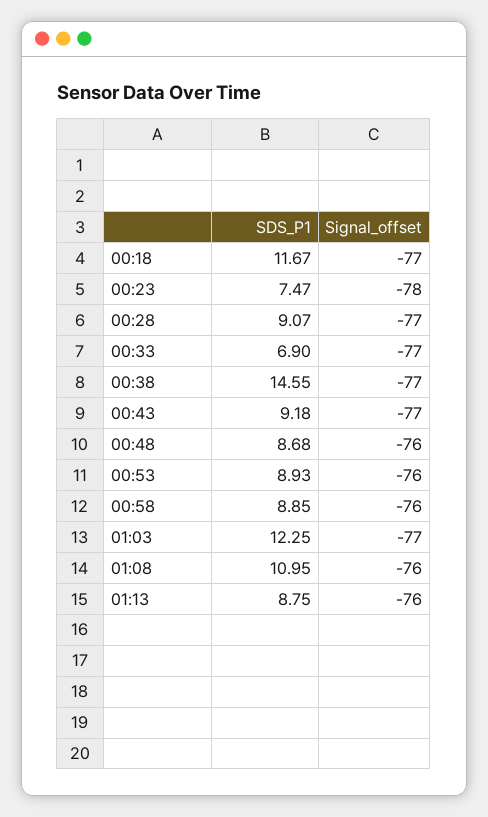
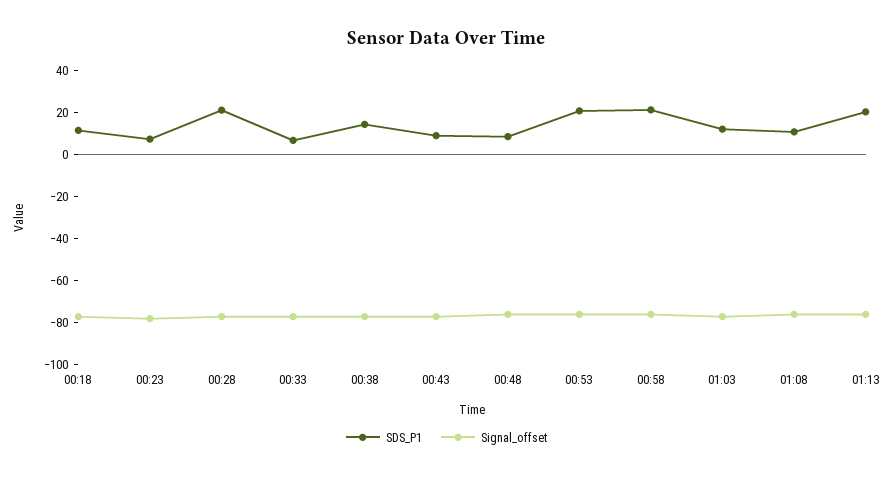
  {
    "SDS_P1": {
      "00:18": 11.67,
      "00:23": 7.47,
-     "00:28": 9.07,
+     "00:28": 20,
      "00:33": 6.9,
      "00:38": 14.55,
      "00:43": 9.18,
      "00:48": 8.68,
-     "00:53": 8.93,
+     "00:53": 20,
-     "00:58": 8.85,
+     "00:58": 20,
      "01:03": 12.25,
      "01:08": 10.95,
-     "01:13": 8.75
+     "01:13": 20
    },
    "Signal_offset": {
      "00:18": -77,
      "00:23": -78,
      "00:28": -77,
      "00:33": -77,
      "00:38": -77,
      "00:43": -77,
      "00:48": -76,
      "00:53": -76,
      "00:58": -76,
      "01:03": -77,
      "01:08": -76,
      "01:13": -76
    }
  }

